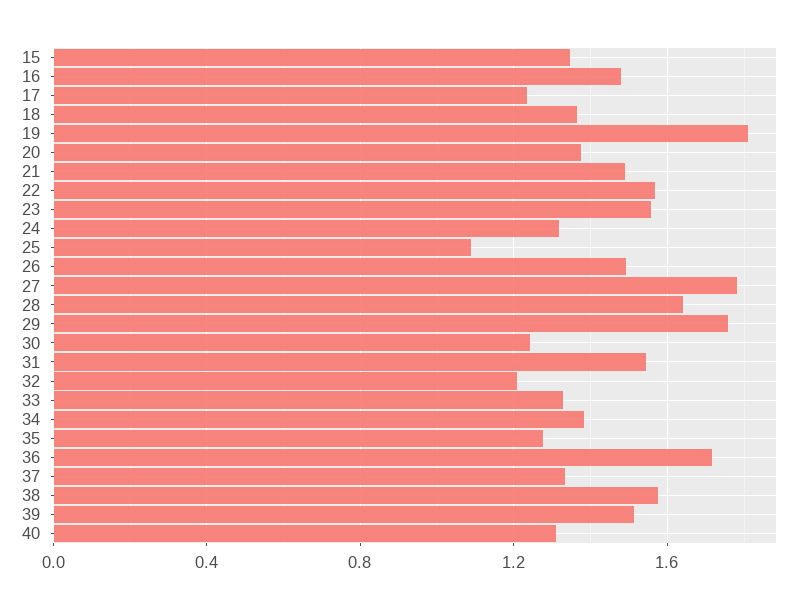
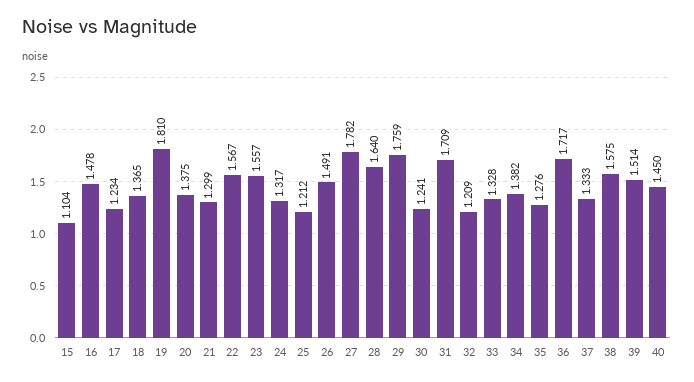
  {
-   "15": 1.35,
+   "15": 1.104,
    "16": 1.478,
    "17": 1.234,
    "18": 1.365,
    "19": 1.81,
    "20": 1.375,
-   "21": 1.5,
+   "21": 1.299,
    "22": 1.567,
    "23": 1.557,
    "24": 1.317,
-   "25": 1.1,
+   "25": 1.212,
    "26": 1.491,
    "27": 1.782,
    "28": 1.64,
    "29": 1.759,
    "30": 1.241,
-   "31": 1.55,
+   "31": 1.709,
    "32": 1.209,
    "33": 1.328,
    "34": 1.382,
    "35": 1.276,
    "36": 1.717,
    "37": 1.333,
    "38": 1.575,
    "39": 1.514,
-   "40": 1.3
+   "40": 1.45
  }

